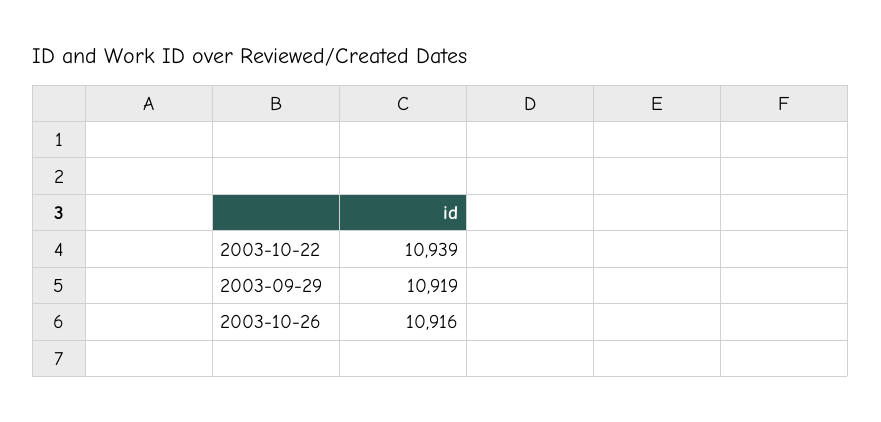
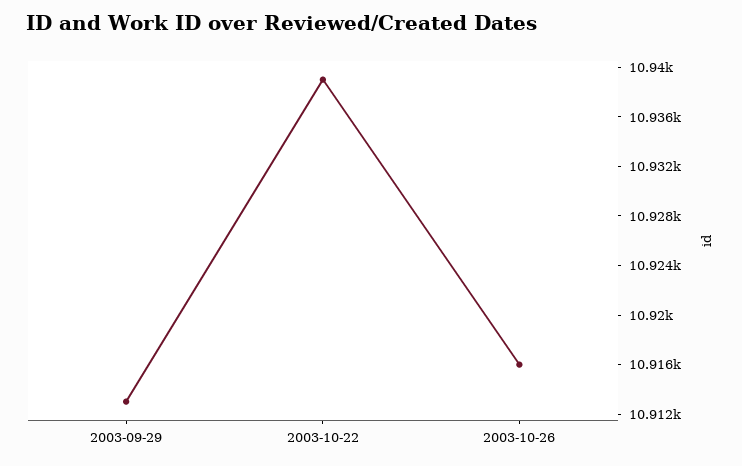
  {
    "2003-10-22": 10939,
-   "2003-09-29": 10919,
+   "2003-09-29": 10913,
    "2003-10-26": 10916
  }

